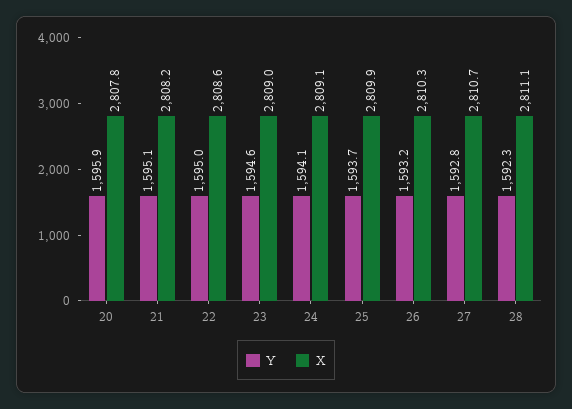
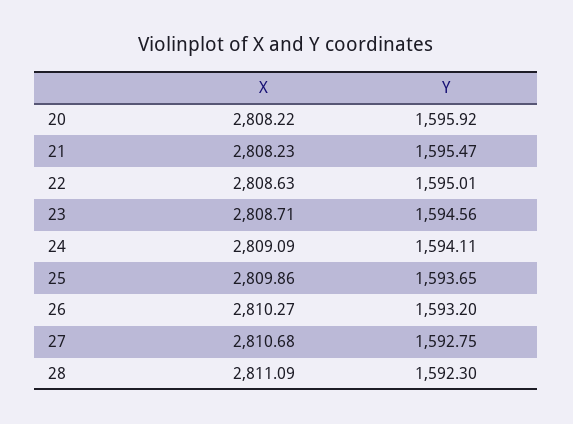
  {
    "Y": {
      "20": 1595.92,
-     "21": 1595.1,
+     "21": 1595.47,
      "22": 1595.01,
      "23": 1594.56,
      "24": 1594.11,
      "25": 1593.65,
      "26": 1593.2,
      "27": 1592.75,
      "28": 1592.3
    },
    "X": {
-     "20": 2807.8,
+     "20": 2808.22,
      "21": 2808.23,
      "22": 2808.63,
-     "23": 2809,
+     "23": 2808.71,
      "24": 2809.09,
      "25": 2809.86,
      "26": 2810.27,
      "27": 2810.68,
      "28": 2811.09
    }
  }

